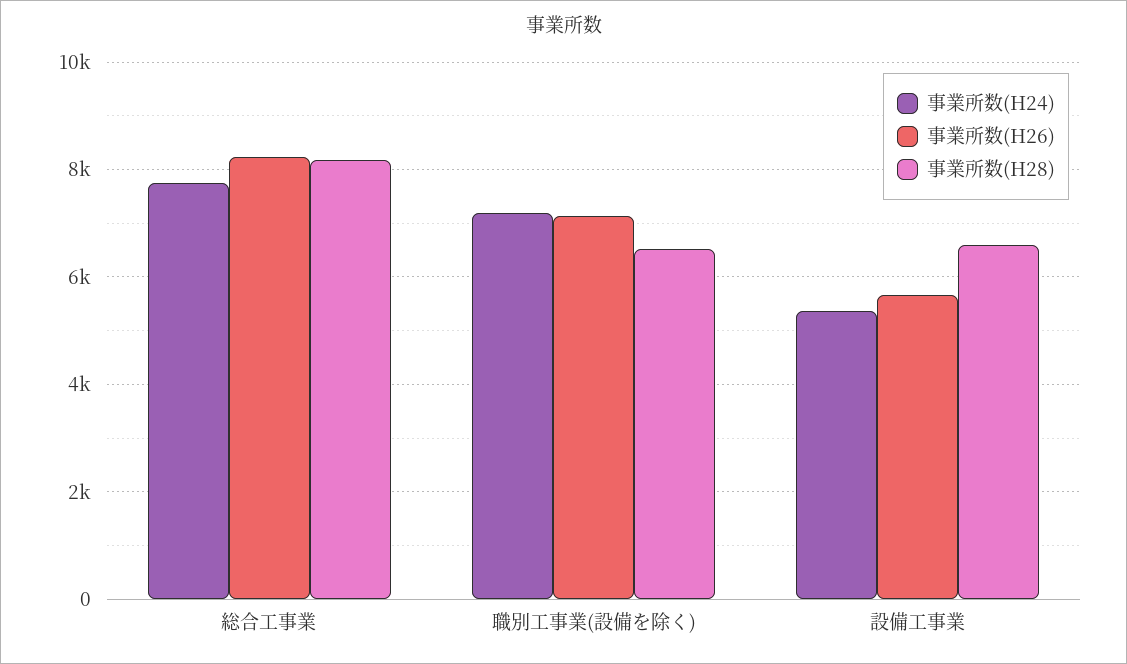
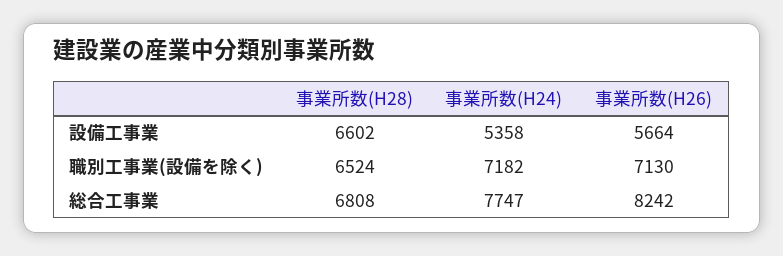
  {
    "事業所数(H24)": {
      "総合工事業": 7747,
      "職別工事業(設備を除く)": 7182,
      "設備工事業": 5358
    },
    "事業所数(H26)": {
      "総合工事業": 8242,
      "職別工事業(設備を除く)": 7130,
      "設備工事業": 5664
    },
    "事業所数(H28)": {
-     "総合工事業": 8200,
+     "総合工事業": 6808,
      "職別工事業(設備を除く)": 6524,
      "設備工事業": 6602
    }
  }

